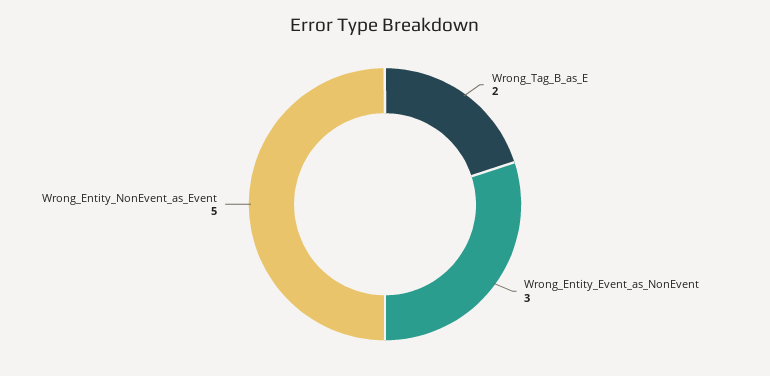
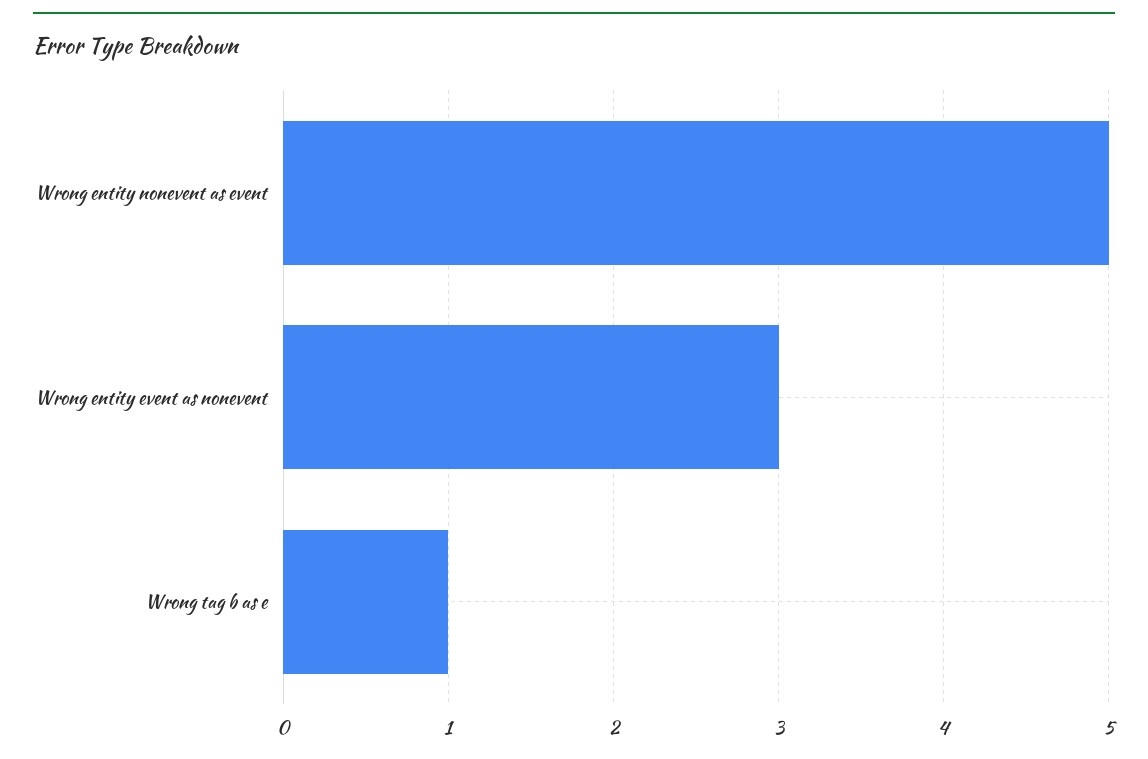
  {
-   "Wrong_Tag_B_as_E": 2,
+   "Wrong_Tag_B_as_E": 1,
    "Wrong_Entity_Event_as_NonEvent": 3,
    "Wrong_Entity_NonEvent_as_Event": 5
  }

